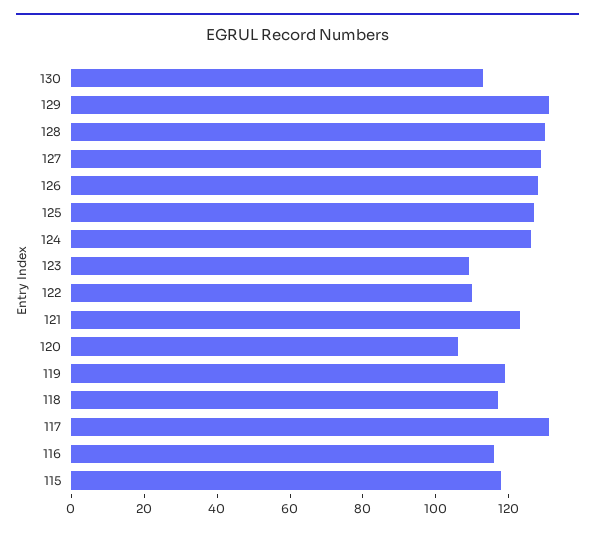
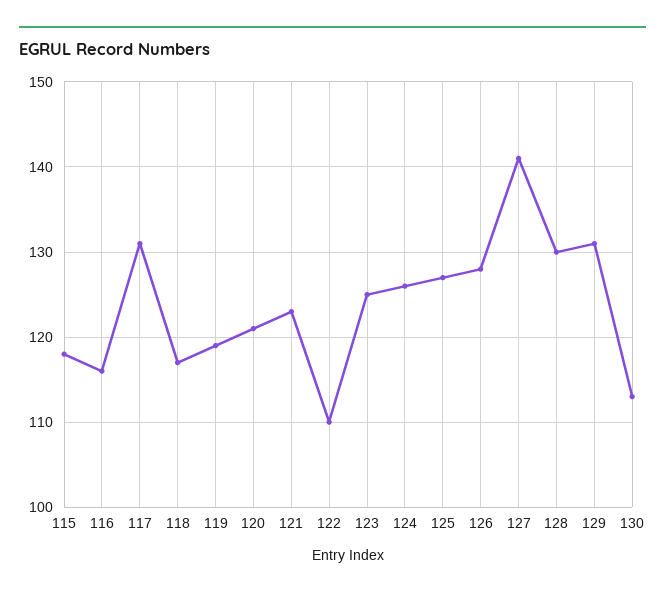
  {
    "130": 113,
    "129": 131,
    "128": 130,
-   "127": 130,
+   "127": 141,
    "126": 128,
    "125": 127,
    "124": 126,
-   "123": 110,
+   "123": 125,
    "122": 110,
    "121": 123,
-   "120": 105,
+   "120": 121,
    "119": 119,
    "118": 117,
    "117": 131,
    "116": 116,
    "115": 118
  }

